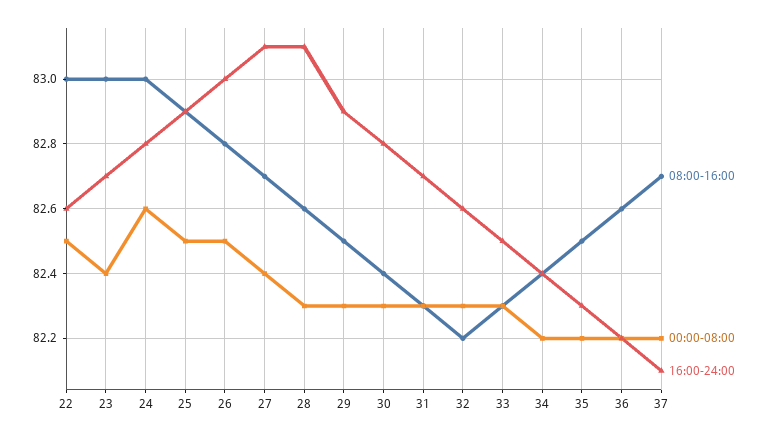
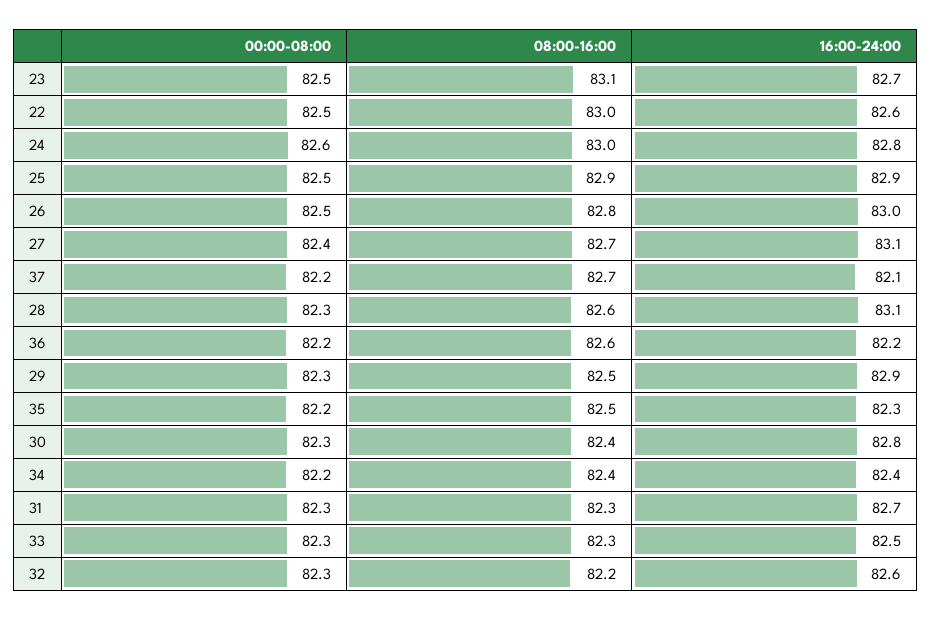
  {
    "08:00-16:00": {
      "22": 83,
-     "23": 83,
+     "23": 83.1,
      "24": 83,
      "25": 82.9,
      "26": 82.8,
      "27": 82.7,
      "28": 82.6,
      "29": 82.5,
      "30": 82.4,
      "31": 82.3,
      "32": 82.2,
      "33": 82.3,
      "34": 82.4,
      "35": 82.5,
      "36": 82.6,
      "37": 82.7
    },
    "00:00-08:00": {
      "22": 82.5,
-     "23": 82.4,
+     "23": 82.5,
      "24": 82.6,
      "25": 82.5,
      "26": 82.5,
      "27": 82.4,
      "28": 82.3,
      "29": 82.3,
      "30": 82.3,
      "31": 82.3,
      "32": 82.3,
      "33": 82.3,
      "34": 82.2,
      "35": 82.2,
      "36": 82.2,
      "37": 82.2
    },
    "16:00-24:00": {
      "22": 82.6,
      "23": 82.7,
      "24": 82.8,
      "25": 82.9,
      "26": 83,
      "27": 83.1,
      "28": 83.1,
      "29": 82.9,
      "30": 82.8,
      "31": 82.7,
      "32": 82.6,
      "33": 82.5,
      "34": 82.4,
      "35": 82.3,
      "36": 82.2,
      "37": 82.1
    }
  }

